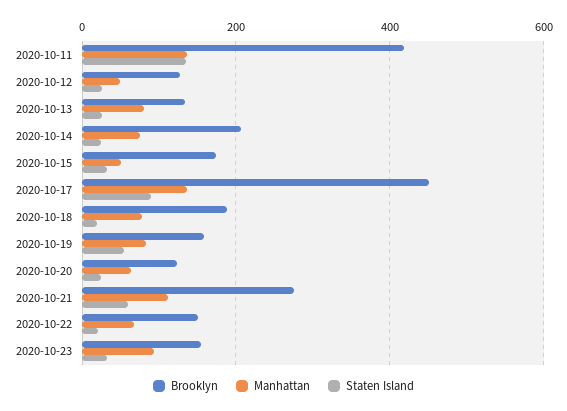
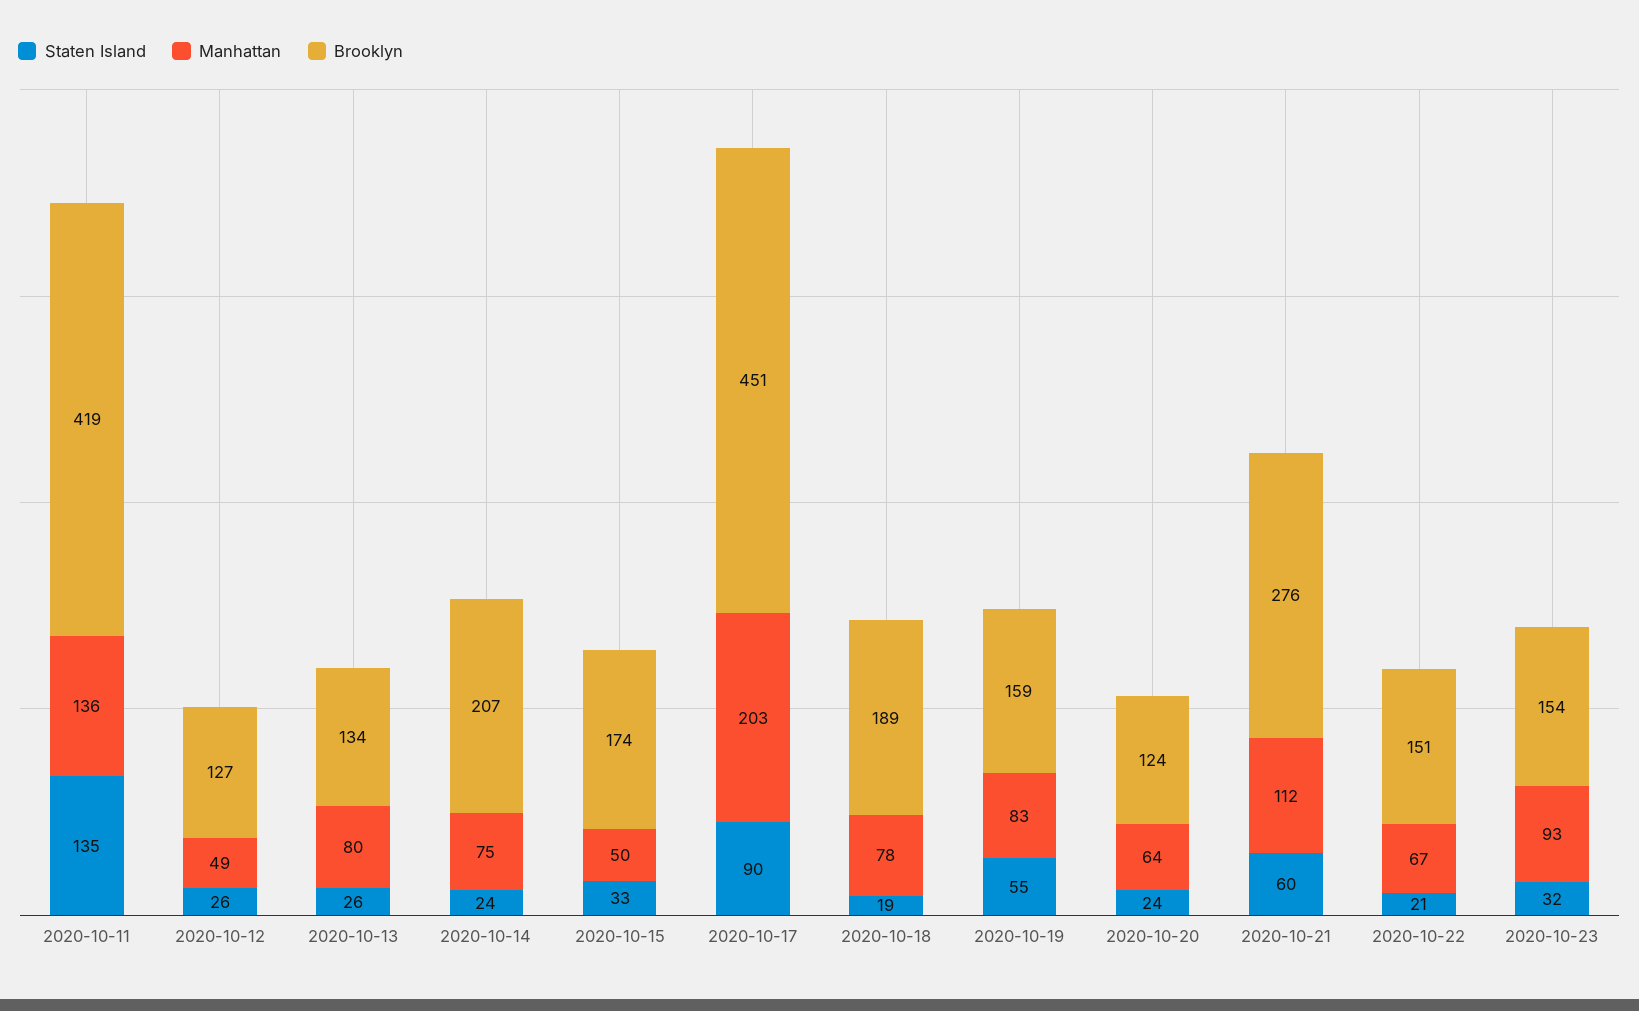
  {
    "Brooklyn": {
      "2020-10-11": 419,
      "2020-10-12": 127,
      "2020-10-13": 134,
      "2020-10-14": 207,
      "2020-10-15": 174,
      "2020-10-17": 451,
      "2020-10-18": 189,
      "2020-10-19": 159,
      "2020-10-20": 124,
      "2020-10-21": 276,
      "2020-10-22": 151,
      "2020-10-23": 154
    },
    "Manhattan": {
      "2020-10-11": 136,
      "2020-10-12": 49,
      "2020-10-13": 80,
      "2020-10-14": 75,
      "2020-10-15": 50,
-     "2020-10-17": 140,
+     "2020-10-17": 203,
      "2020-10-18": 78,
      "2020-10-19": 83,
      "2020-10-20": 64,
      "2020-10-21": 112,
      "2020-10-22": 67,
      "2020-10-23": 93
    },
    "Staten Island": {
      "2020-10-11": 135,
      "2020-10-12": 26,
      "2020-10-13": 26,
      "2020-10-14": 24,
      "2020-10-15": 33,
      "2020-10-17": 90,
      "2020-10-18": 19,
      "2020-10-19": 55,
      "2020-10-20": 24,
      "2020-10-21": 60,
      "2020-10-22": 21,
      "2020-10-23": 32
    }
  }

